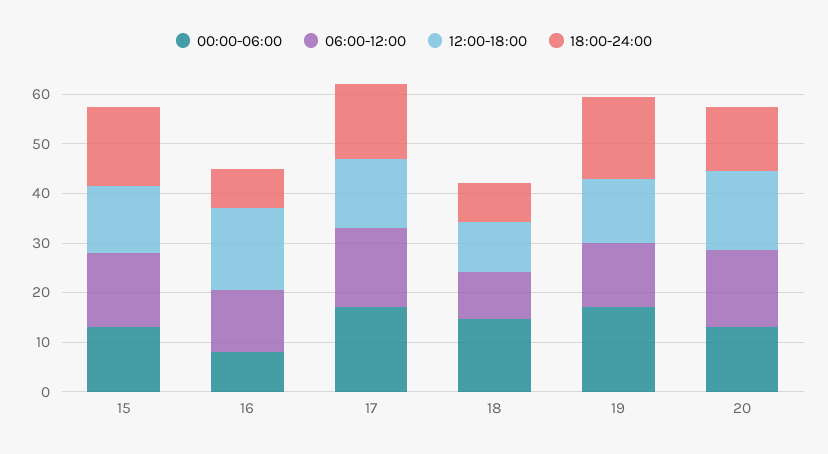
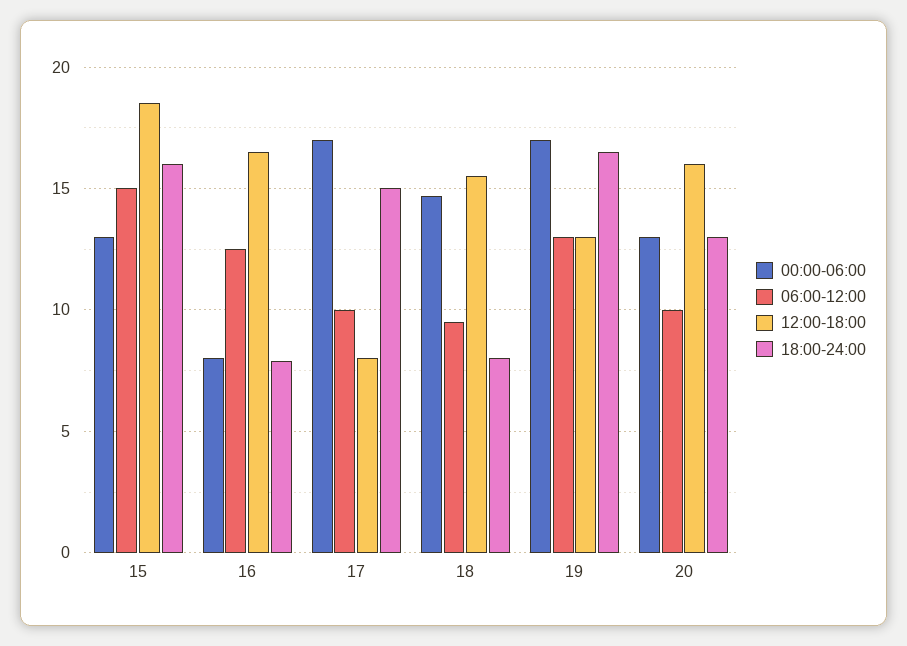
  {
    "00:00-06:00": {
      "15": 13,
      "16": 8,
      "17": 17,
      "18": 14.5,
      "19": 17,
      "20": 13
    },
    "06:00-12:00": {
      "15": 15,
      "16": 12.5,
-     "17": 16,
+     "17": 10,
      "18": 9.5,
      "19": 13,
-     "20": 16
+     "20": 10
    },
    "12:00-18:00": {
-     "15": 14,
+     "15": 18.5,
      "16": 16.5,
-     "17": 14,
+     "17": 8,
-     "18": 10,
+     "18": 15.5,
      "19": 13,
      "20": 16
    },
    "18:00-24:00": {
      "15": 16,
      "16": 8,
      "17": 15,
      "18": 8,
      "19": 16.5,
      "20": 13
    }
  }

